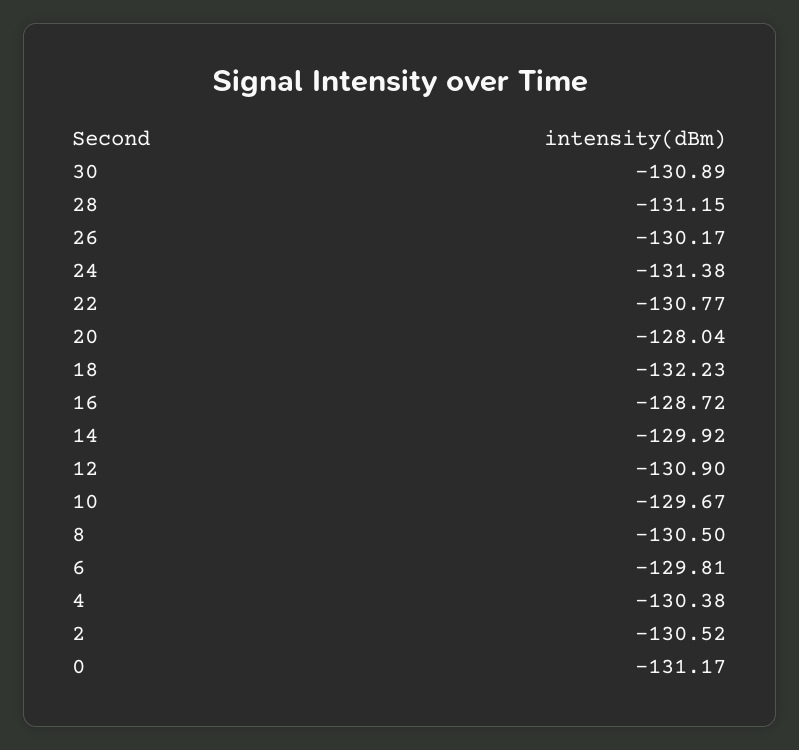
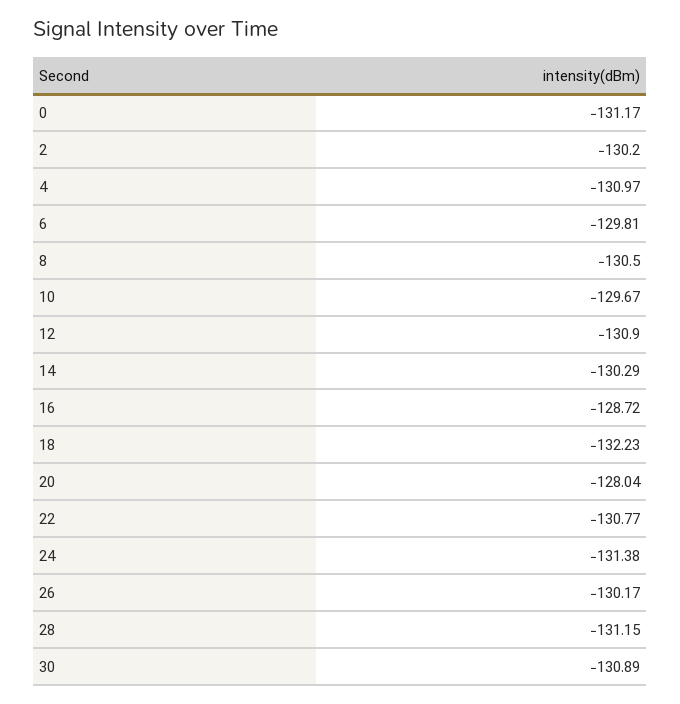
  {
    "30": -130.89,
    "28": -131.15,
    "26": -130.17,
    "24": -131.38,
    "22": -130.77,
    "20": -128.04,
    "18": -132.23,
    "16": -128.72,
-   "14": -129.92,
+   "14": -130.29,
    "12": -130.9,
    "10": -129.67,
    "8": -130.5,
    "6": -129.81,
-   "4": -130.38,
+   "4": -130.97,
-   "2": -130.52,
+   "2": -130.2,
    "0": -131.17
  }

